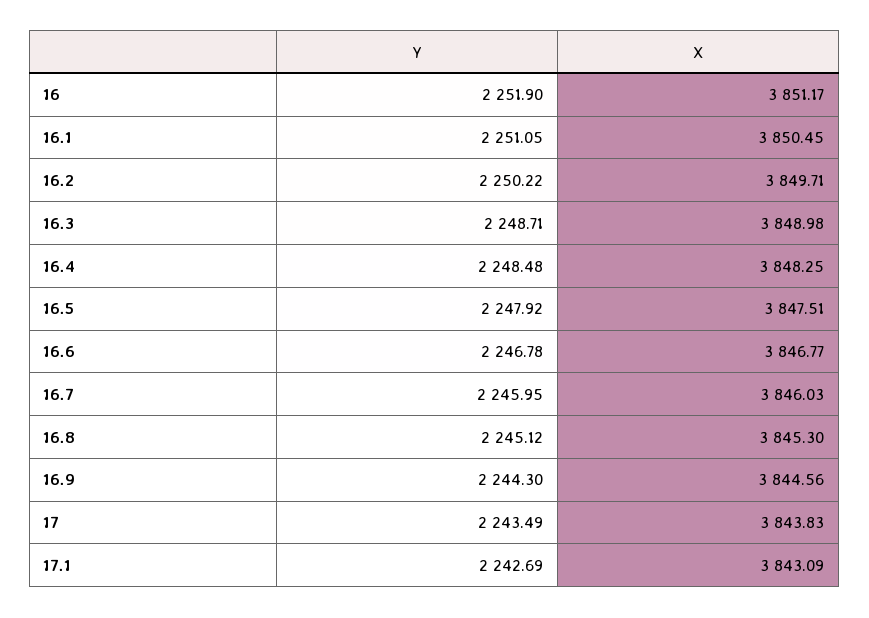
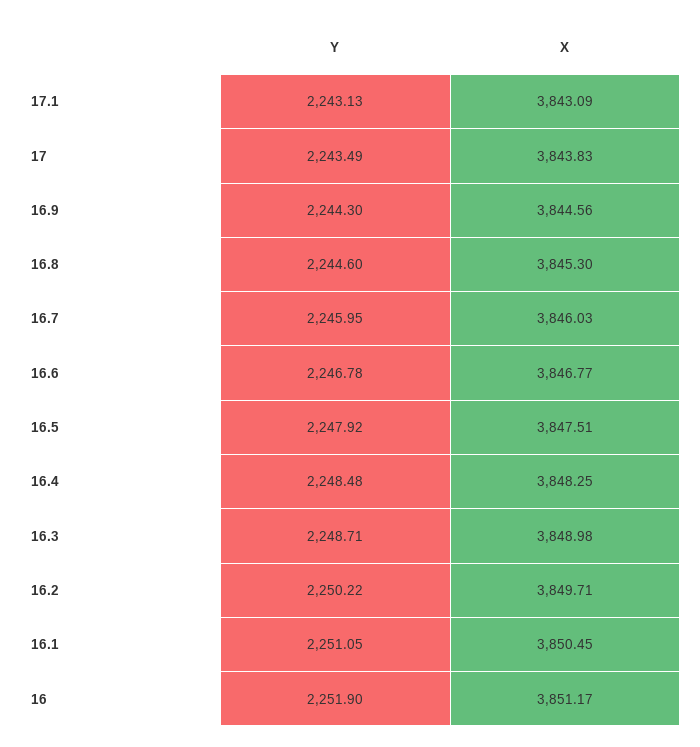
  {
    "Y": {
      "16": 2251.9,
      "16.1": 2251.05,
      "16.2": 2250.22,
      "16.3": 2248.71,
      "16.4": 2248.48,
      "16.5": 2247.92,
      "16.6": 2246.78,
      "16.7": 2245.95,
-     "16.8": 2245.12,
+     "16.8": 2244.6,
      "16.9": 2244.3,
      "17": 2243.49,
-     "17.1": 2242.69
+     "17.1": 2243.13
    },
    "X": {
      "16": 3851.17,
      "16.1": 3850.45,
      "16.2": 3849.71,
      "16.3": 3848.98,
      "16.4": 3848.25,
      "16.5": 3847.51,
      "16.6": 3846.77,
      "16.7": 3846.03,
      "16.8": 3845.3,
      "16.9": 3844.56,
      "17": 3843.83,
      "17.1": 3843.09
    }
  }

